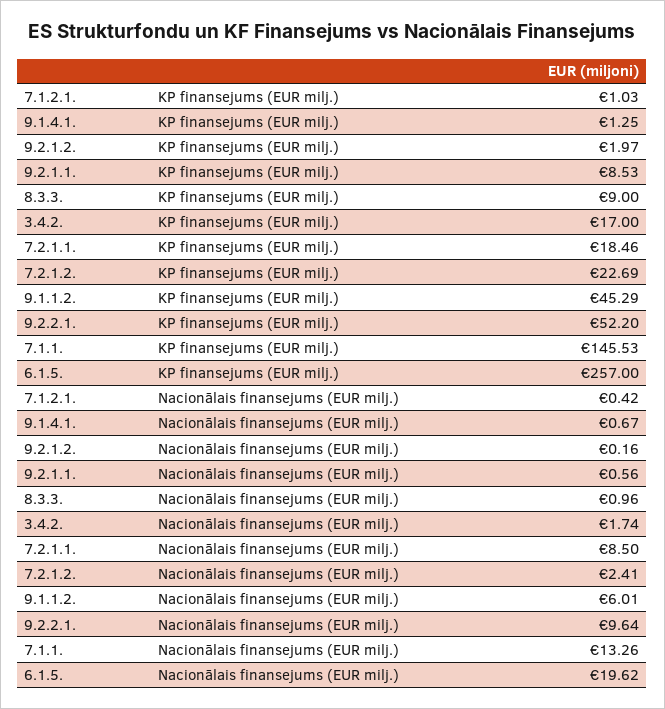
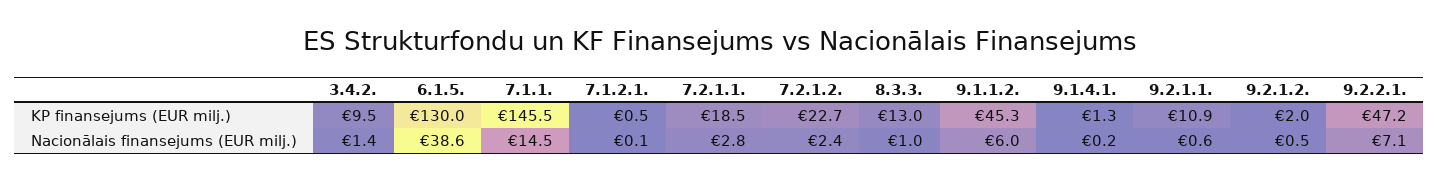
  {
    "7.1.2.1.": {
-     "KP finansejums (EUR milj.)": 1.03,
+     "KP finansejums (EUR milj.)": 0.5,
-     "Nacionālais finansejums (EUR milj.)": 0.42
+     "Nacionālais finansejums (EUR milj.)": 0.1
    },
    "9.1.4.1.": {
      "KP finansejums (EUR milj.)": 1.25,
-     "Nacionālais finansejums (EUR milj.)": 0.67
+     "Nacionālais finansejums (EUR milj.)": 0.2
    },
    "9.2.1.2.": {
      "KP finansejums (EUR milj.)": 1.97,
-     "Nacionālais finansejums (EUR milj.)": 0.16
+     "Nacionālais finansejums (EUR milj.)": 0.5
    },
    "9.2.1.1.": {
-     "KP finansejums (EUR milj.)": 8.53,
+     "KP finansejums (EUR milj.)": 10.9,
      "Nacionālais finansejums (EUR milj.)": 0.56
    },
    "8.3.3.": {
-     "KP finansejums (EUR milj.)": 9,
+     "KP finansejums (EUR milj.)": 13,
      "Nacionālais finansejums (EUR milj.)": 0.96
    },
    "3.4.2.": {
-     "KP finansejums (EUR milj.)": 17,
+     "KP finansejums (EUR milj.)": 9.5,
-     "Nacionālais finansejums (EUR milj.)": 1.74
+     "Nacionālais finansejums (EUR milj.)": 1.4
    },
    "7.2.1.1.": {
      "KP finansejums (EUR milj.)": 18.46,
-     "Nacionālais finansejums (EUR milj.)": 8.5
+     "Nacionālais finansejums (EUR milj.)": 2.8
    },
    "7.2.1.2.": {
      "KP finansejums (EUR milj.)": 22.69,
      "Nacionālais finansejums (EUR milj.)": 2.41
    },
    "9.1.1.2.": {
      "KP finansejums (EUR milj.)": 45.29,
      "Nacionālais finansejums (EUR milj.)": 6.01
    },
    "9.2.2.1.": {
-     "KP finansejums (EUR milj.)": 52.2,
+     "KP finansejums (EUR milj.)": 47.2,
-     "Nacionālais finansejums (EUR milj.)": 9.64
+     "Nacionālais finansejums (EUR milj.)": 7.1
    },
    "7.1.1.": {
      "KP finansejums (EUR milj.)": 145.53,
-     "Nacionālais finansejums (EUR milj.)": 13.26
+     "Nacionālais finansejums (EUR milj.)": 14.5
    },
    "6.1.5.": {
-     "KP finansejums (EUR milj.)": 257,
+     "KP finansejums (EUR milj.)": 130,
-     "Nacionālais finansejums (EUR milj.)": 19.62
+     "Nacionālais finansejums (EUR milj.)": 38.6
    }
  }

